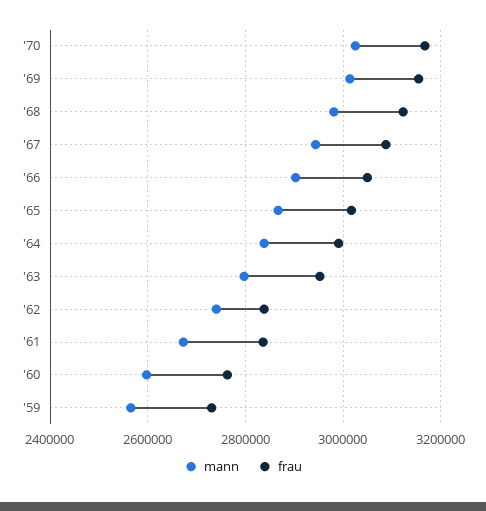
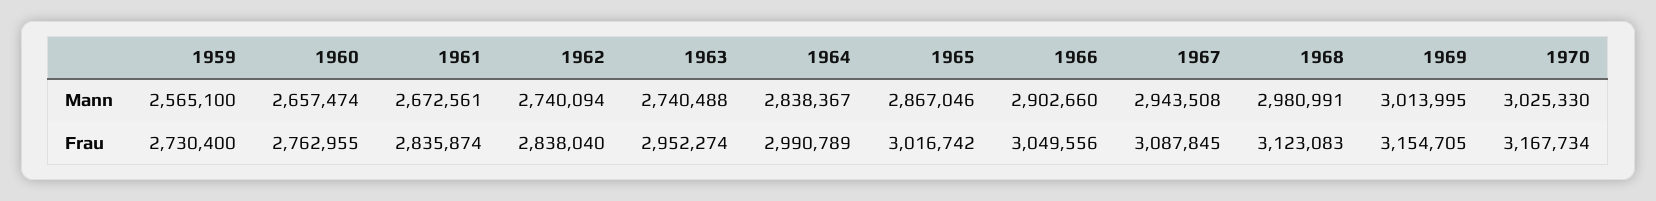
  {
    "mann": {
      "'70": 3025330,
      "'69": 3013995,
      "'68": 2980991,
      "'67": 2943508,
      "'66": 2902660,
      "'65": 2867046,
      "'64": 2838367,
-     "'63": 2800000,
+     "'63": 2740488,
      "'62": 2740094,
      "'61": 2672561,
-     "'60": 2600000,
+     "'60": 2657474,
      "'59": 2565100
    },
    "frau": {
      "'70": 3167734,
      "'69": 3154705,
      "'68": 3123083,
      "'67": 3087845,
      "'66": 3049556,
      "'65": 3016742,
      "'64": 2990789,
      "'63": 2952274,
      "'62": 2838040,
      "'61": 2835874,
      "'60": 2762955,
      "'59": 2730400
    }
  }

